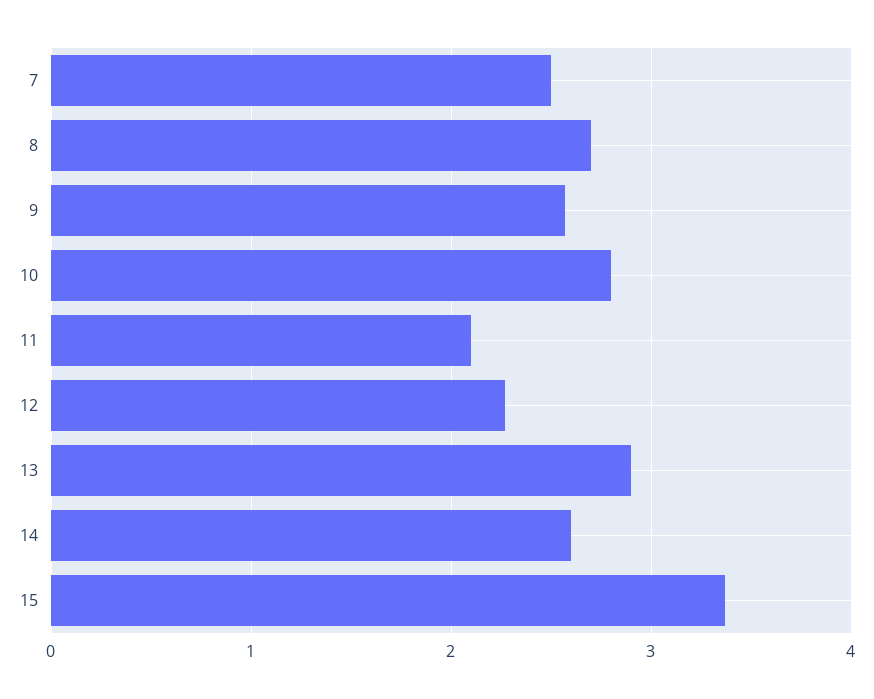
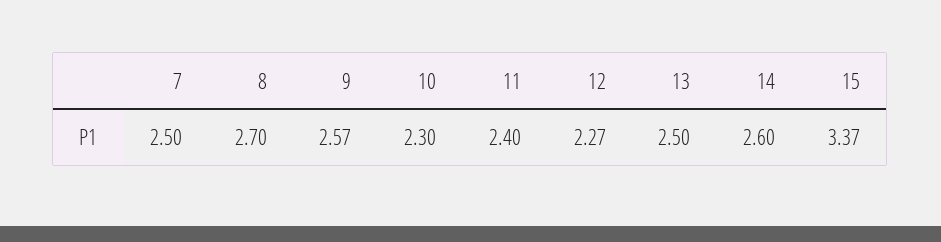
  {
    "7": 2.5,
    "8": 2.7,
    "9": 2.57,
-   "10": 2.8,
+   "10": 2.3,
-   "11": 2.1,
+   "11": 2.4,
    "12": 2.27,
-   "13": 2.9,
+   "13": 2.5,
    "14": 2.6,
    "15": 3.37
  }

